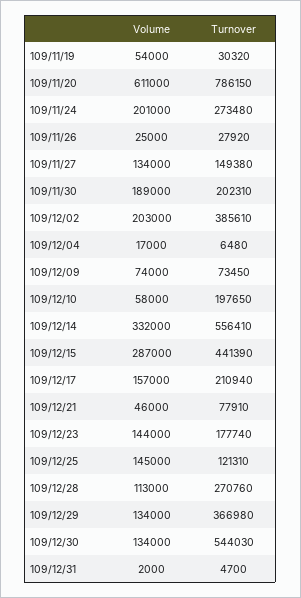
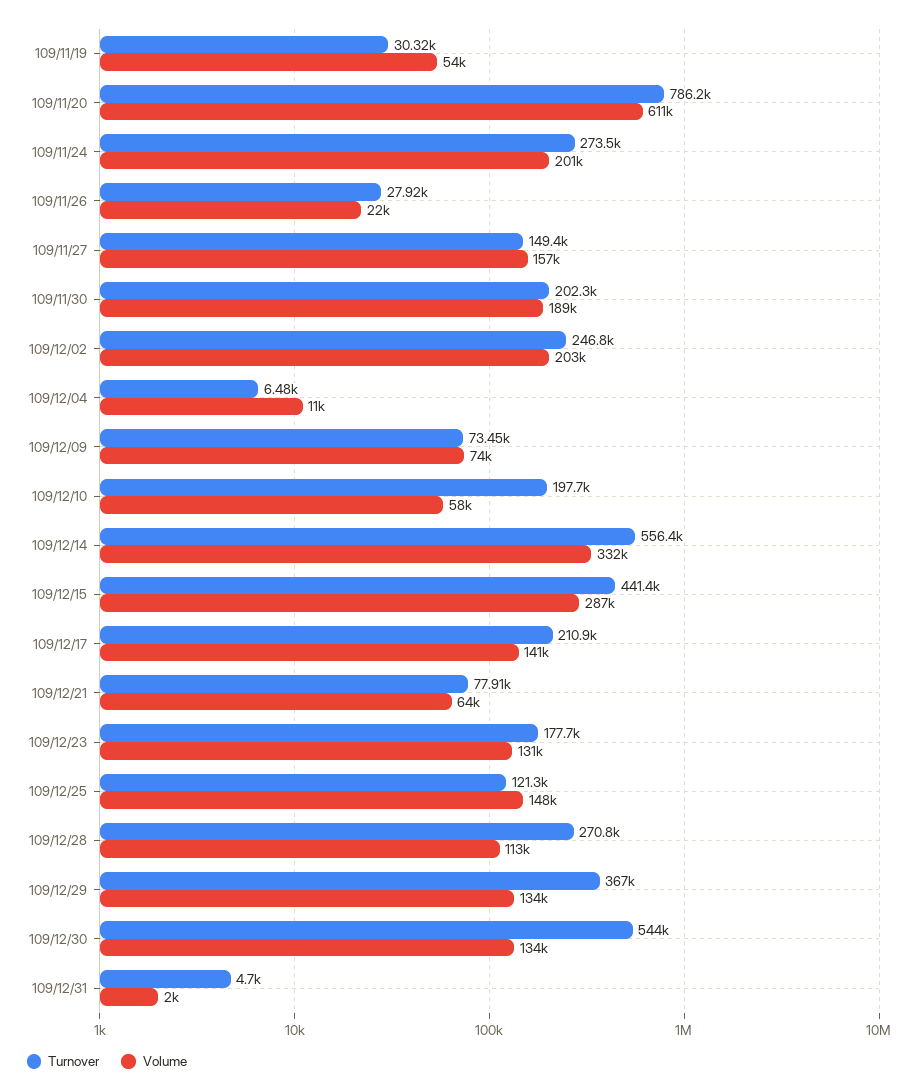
  {
    "Volume": {
      "109/11/19": 54000,
      "109/11/20": 611000,
      "109/11/24": 201000,
-     "109/11/26": 25000,
+     "109/11/26": 22000,
-     "109/11/27": 134000,
+     "109/11/27": 157000,
      "109/11/30": 189000,
      "109/12/02": 203000,
-     "109/12/04": 17000,
+     "109/12/04": 11000,
      "109/12/09": 74000,
      "109/12/10": 58000,
      "109/12/14": 332000,
      "109/12/15": 287000,
-     "109/12/17": 157000,
+     "109/12/17": 141000,
-     "109/12/21": 46000,
+     "109/12/21": 64000,
-     "109/12/23": 144000,
+     "109/12/23": 131000,
-     "109/12/25": 145000,
+     "109/12/25": 148000,
      "109/12/28": 113000,
      "109/12/29": 134000,
      "109/12/30": 134000,
      "109/12/31": 2000
    },
    "Turnover": {
      "109/11/19": 30320,
      "109/11/20": 786150,
      "109/11/24": 273480,
      "109/11/26": 27920,
      "109/11/27": 149380,
      "109/11/30": 202310,
-     "109/12/02": 385610,
+     "109/12/02": 246800,
      "109/12/04": 6480,
      "109/12/09": 73450,
      "109/12/10": 197650,
      "109/12/14": 556410,
      "109/12/15": 441390,
      "109/12/17": 210940,
      "109/12/21": 77910,
      "109/12/23": 177740,
      "109/12/25": 121310,
      "109/12/28": 270760,
      "109/12/29": 366980,
      "109/12/30": 544030,
      "109/12/31": 4700
    }
  }

